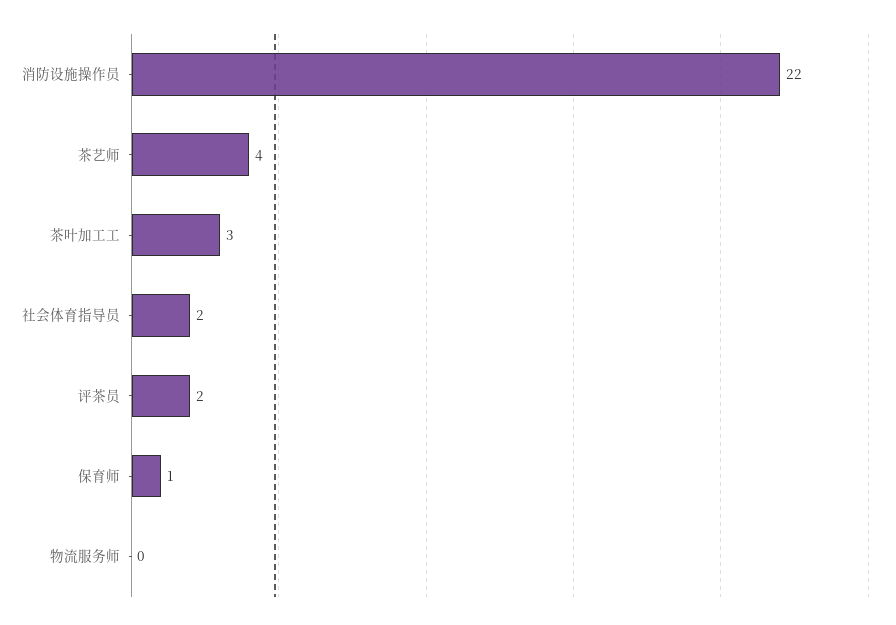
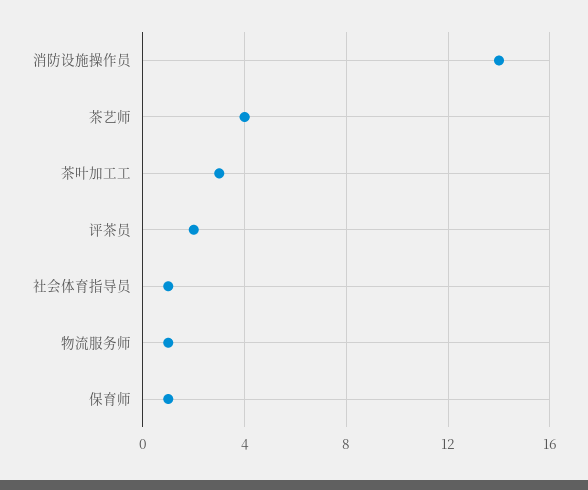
  {
-   "消防设施操作员": 22,
+   "消防设施操作员": 14,
    "茶艺师": 4,
    "茶叶加工工": 3,
-   "社会体育指导员": 2,
+   "社会体育指导员": 1,
    "评茶员": 2,
    "保育师": 1,
-   "物流服务师": 0
+   "物流服务师": 1
  }

